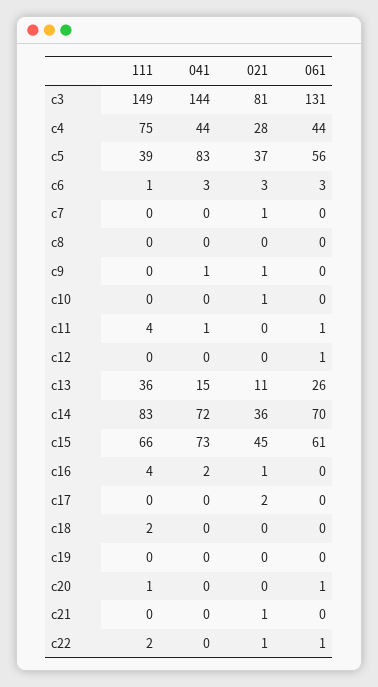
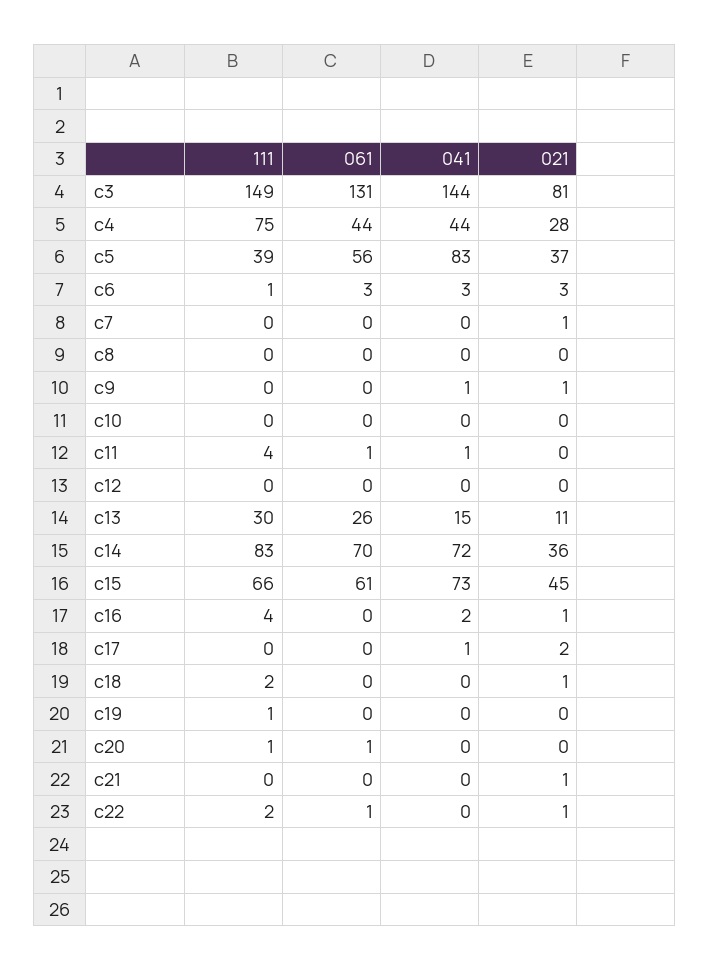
  {
    "111": {
      "c3": 149,
      "c4": 75,
      "c5": 39,
      "c6": 1,
      "c7": 0,
      "c8": 0,
      "c9": 0,
      "c10": 0,
      "c11": 4,
      "c12": 0,
-     "c13": 36,
+     "c13": 30,
      "c14": 83,
      "c15": 66,
      "c16": 4,
      "c17": 0,
      "c18": 2,
-     "c19": 0,
+     "c19": 1,
      "c20": 1,
      "c21": 0,
      "c22": 2
    },
    "041": {
      "c3": 144,
      "c4": 44,
      "c5": 83,
      "c6": 3,
      "c7": 0,
      "c8": 0,
      "c9": 1,
      "c10": 0,
      "c11": 1,
      "c12": 0,
      "c13": 15,
      "c14": 72,
      "c15": 73,
      "c16": 2,
-     "c17": 0,
+     "c17": 1,
      "c18": 0,
      "c19": 0,
      "c20": 0,
      "c21": 0,
      "c22": 0
    },
    "021": {
      "c3": 81,
      "c4": 28,
      "c5": 37,
      "c6": 3,
      "c7": 1,
      "c8": 0,
      "c9": 1,
-     "c10": 1,
+     "c10": 0,
      "c11": 0,
      "c12": 0,
      "c13": 11,
      "c14": 36,
      "c15": 45,
      "c16": 1,
      "c17": 2,
-     "c18": 0,
+     "c18": 1,
      "c19": 0,
      "c20": 0,
      "c21": 1,
      "c22": 1
    },
    "061": {
      "c3": 131,
      "c4": 44,
      "c5": 56,
      "c6": 3,
      "c7": 0,
      "c8": 0,
      "c9": 0,
      "c10": 0,
      "c11": 1,
-     "c12": 1,
+     "c12": 0,
      "c13": 26,
      "c14": 70,
      "c15": 61,
      "c16": 0,
      "c17": 0,
      "c18": 0,
      "c19": 0,
      "c20": 1,
      "c21": 0,
      "c22": 1
    }
  }

